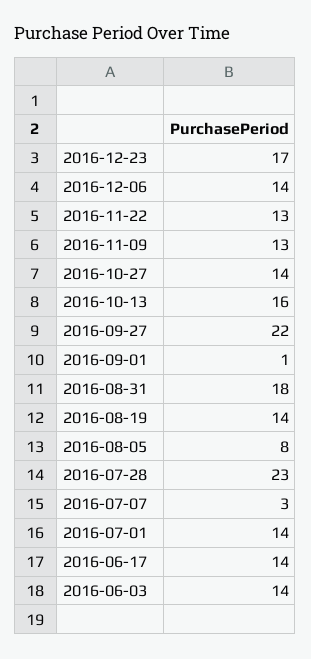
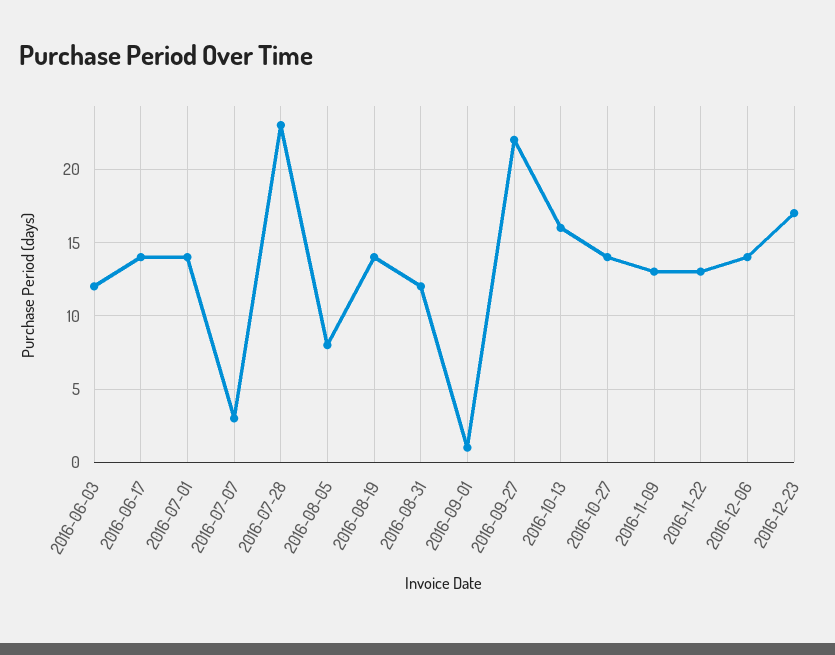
  {
    "2016-12-23": 17,
    "2016-12-06": 14,
    "2016-11-22": 13,
    "2016-11-09": 13,
    "2016-10-27": 14,
    "2016-10-13": 16,
    "2016-09-27": 22,
    "2016-09-01": 1,
-   "2016-08-31": 18,
+   "2016-08-31": 12,
    "2016-08-19": 14,
    "2016-08-05": 8,
    "2016-07-28": 23,
    "2016-07-07": 3,
    "2016-07-01": 14,
    "2016-06-17": 14,
-   "2016-06-03": 14
+   "2016-06-03": 12
  }

